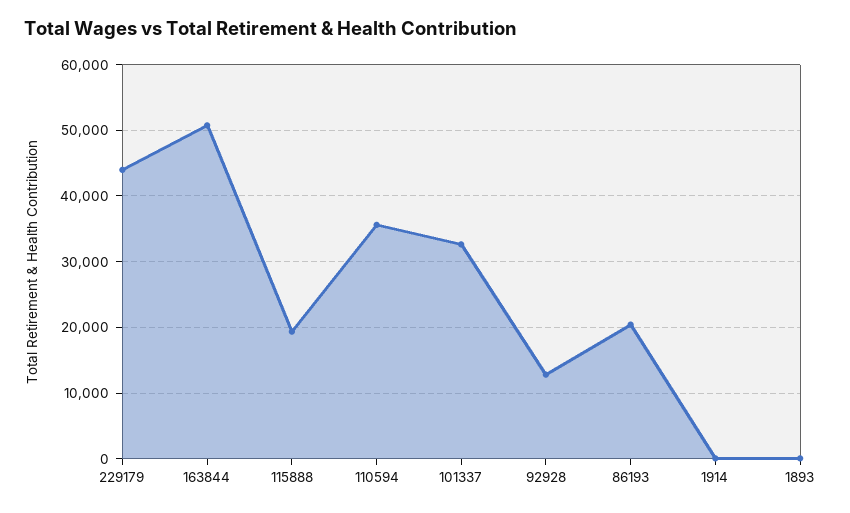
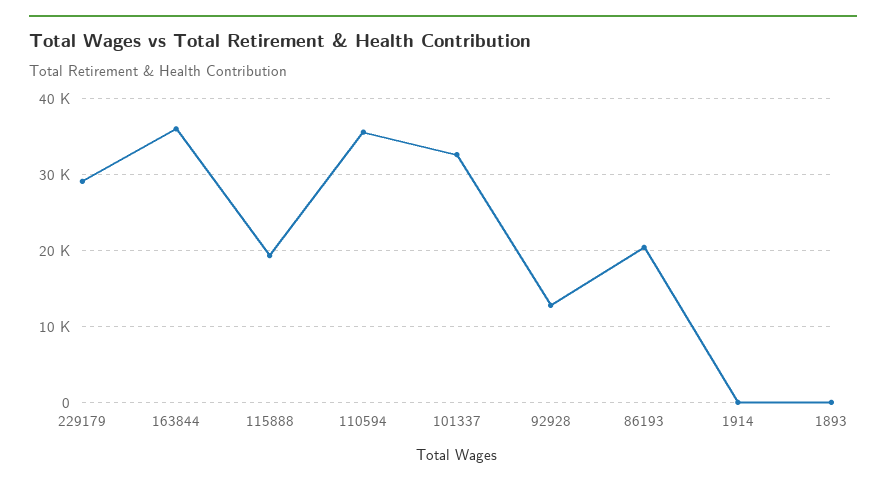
  {
-   "229179": 44000,
+   "229179": 29000,
-   "163844": 51000,
+   "163844": 36000,
    "115888": 19000,
    "110594": 36000,
    "101337": 33000,
    "92928": 13000,
    "86193": 20000,
    "1914": 0,
    "1893": 0
  }

